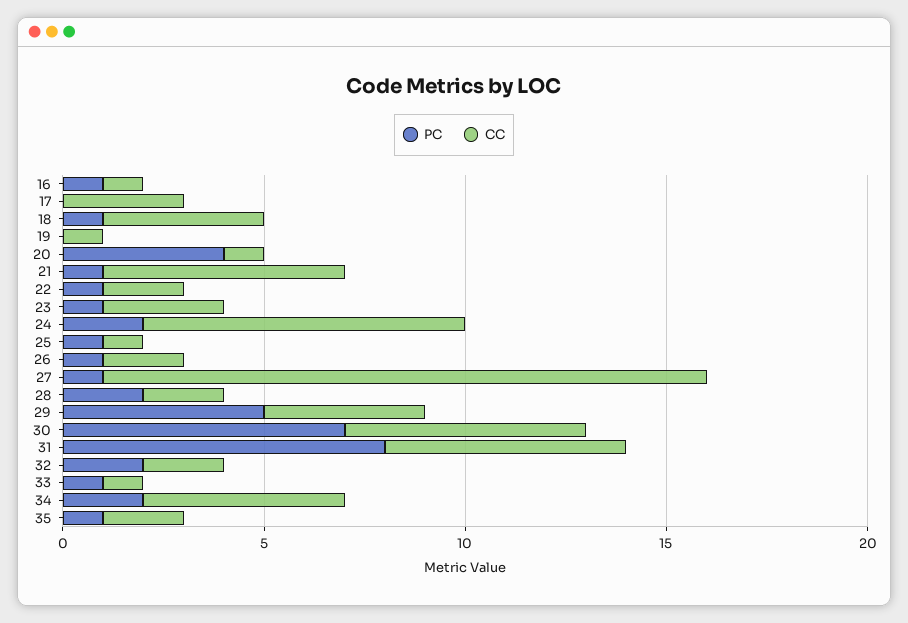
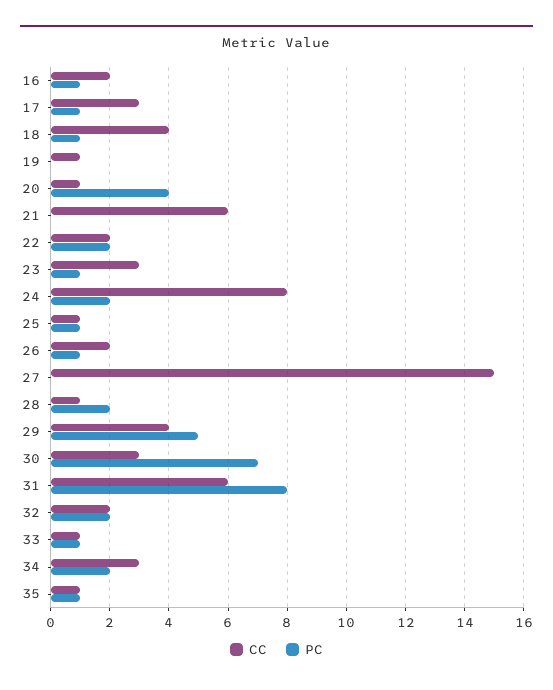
  {
    "PC": {
      "16": 1,
-     "17": 0,
+     "17": 1,
      "18": 1,
      "19": 0,
      "20": 4,
-     "21": 1,
+     "21": 0,
-     "22": 1,
+     "22": 2,
      "23": 1,
      "24": 2,
      "25": 1,
      "26": 1,
-     "27": 1,
+     "27": 0,
      "28": 2,
      "29": 5,
      "30": 7,
      "31": 8,
      "32": 2,
      "33": 1,
      "34": 2,
      "35": 1
    },
    "CC": {
-     "16": 1,
+     "16": 2,
      "17": 3,
      "18": 4,
      "19": 1,
      "20": 1,
      "21": 6,
      "22": 2,
      "23": 3,
      "24": 8,
      "25": 1,
      "26": 2,
      "27": 15,
-     "28": 2,
+     "28": 1,
      "29": 4,
-     "30": 6,
+     "30": 3,
      "31": 6,
      "32": 2,
      "33": 1,
-     "34": 5,
+     "34": 3,
-     "35": 2
+     "35": 1
    }
  }

